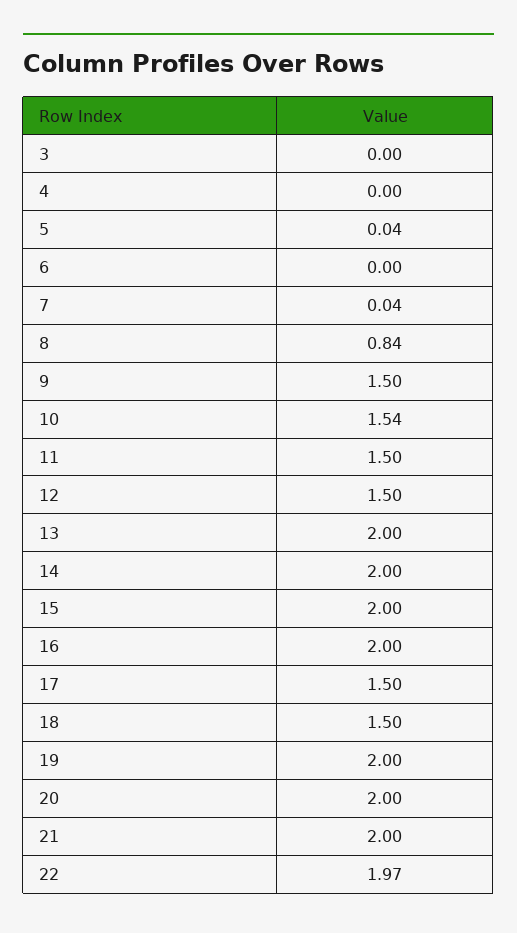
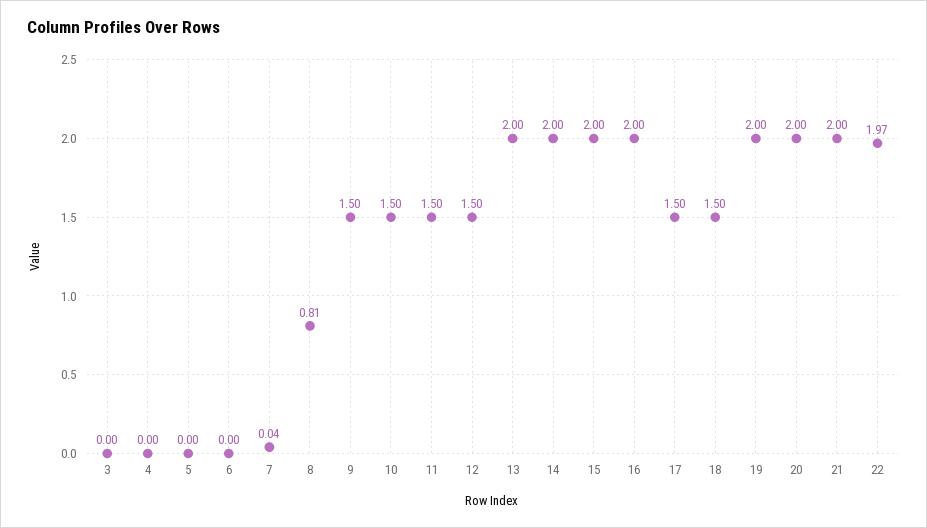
  {
    "3": 0,
    "4": 0,
-   "5": 0.04,
+   "5": 0,
    "6": 0,
    "7": 0.04,
-   "8": 0.84,
+   "8": 0.81,
    "9": 1.5,
-   "10": 1.54,
+   "10": 1.5,
    "11": 1.5,
    "12": 1.5,
    "13": 2,
    "14": 2,
    "15": 2,
    "16": 2,
    "17": 1.5,
    "18": 1.5,
    "19": 2,
    "20": 2,
    "21": 2,
    "22": 1.97
  }

